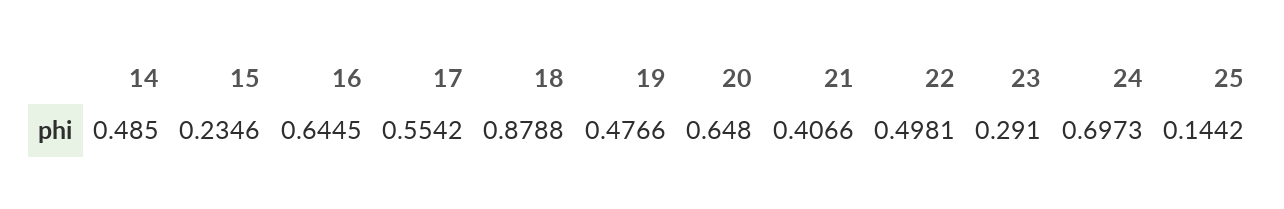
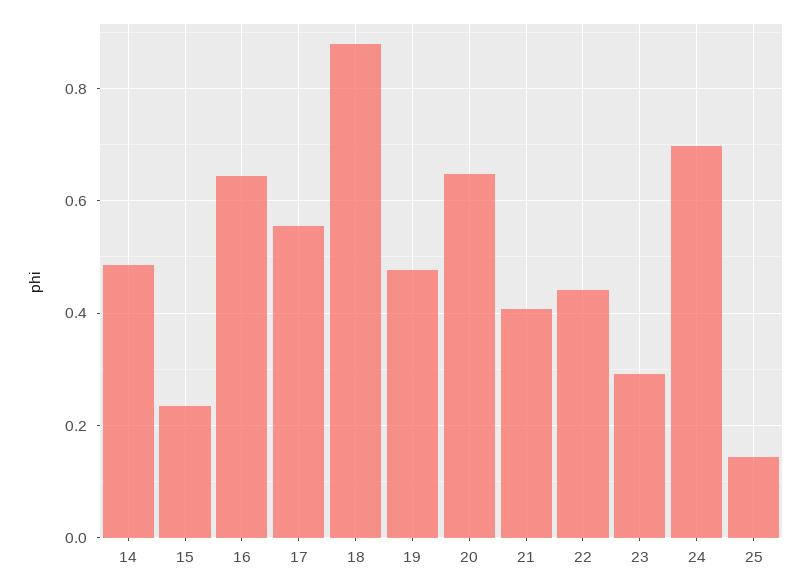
  {
    "14": 0.485,
    "15": 0.2346,
    "16": 0.6445,
    "17": 0.5542,
    "18": 0.8788,
    "19": 0.4766,
    "20": 0.648,
    "21": 0.4066,
-   "22": 0.4981,
+   "22": 0.44,
    "23": 0.291,
    "24": 0.6973,
    "25": 0.1442
  }

